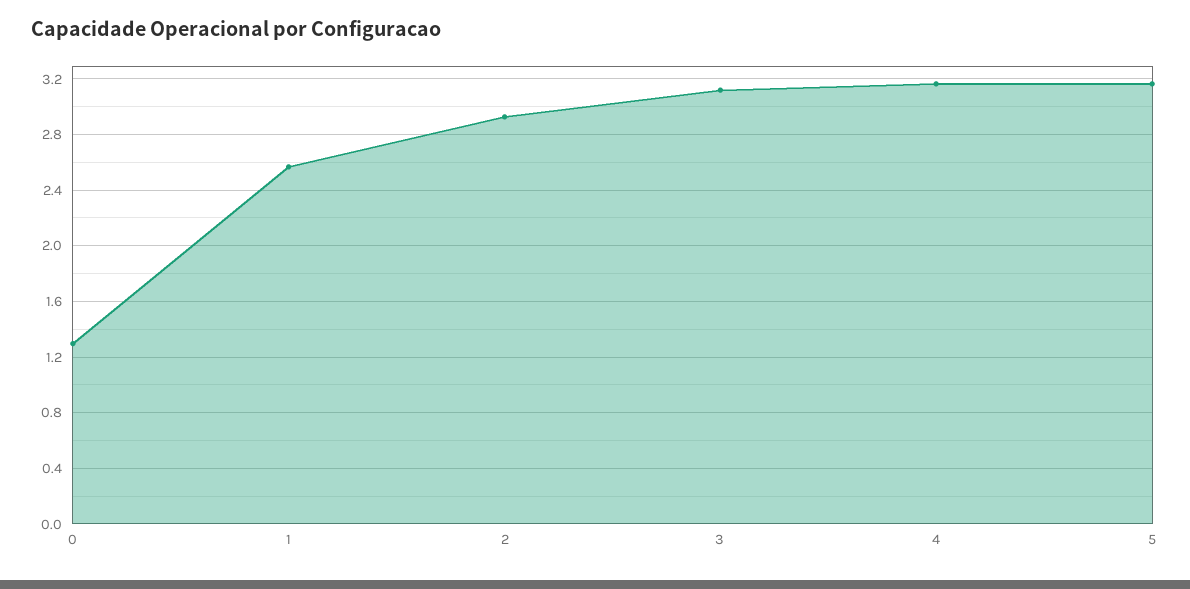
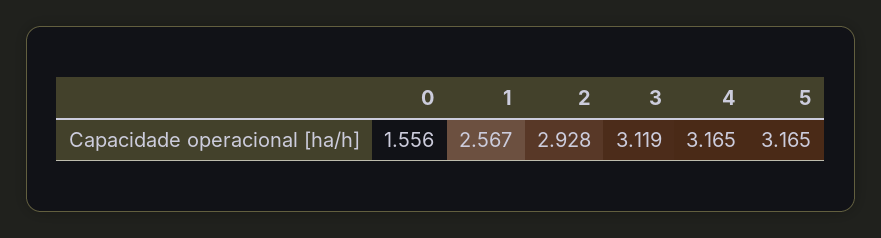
  {
-   "0": 1.3,
+   "0": 1.556,
    "1": 2.567,
    "2": 2.928,
    "3": 3.119,
    "4": 3.165,
    "5": 3.165
  }

